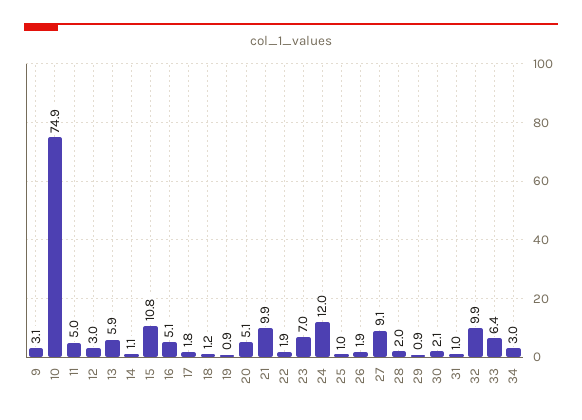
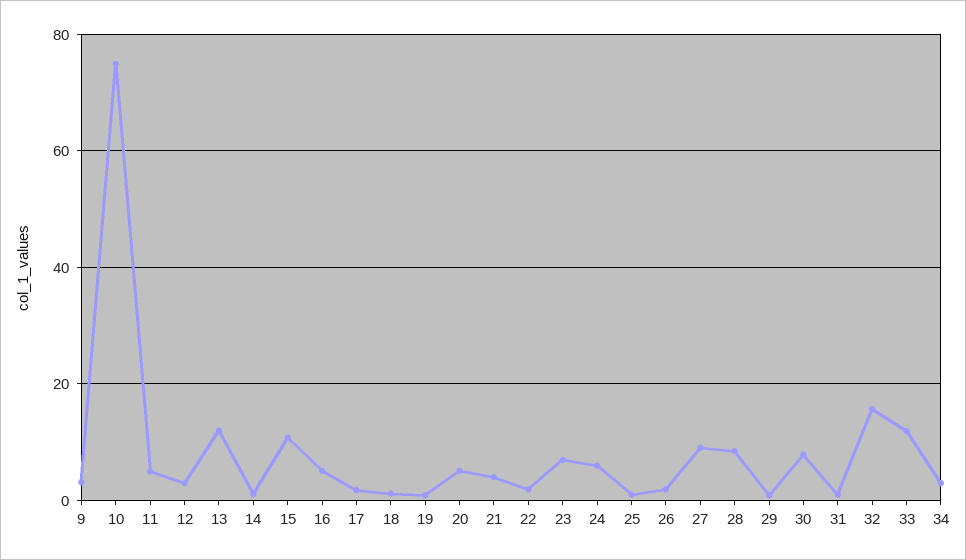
  {
    "9": 3.1,
    "10": 74.9,
    "11": 5,
    "12": 3,
-   "13": 5.9,
+   "13": 12,
    "14": 1.1,
    "15": 10.8,
    "16": 5.1,
    "17": 1.8,
    "18": 1.2,
    "19": 0.9,
    "20": 5.1,
-   "21": 9.9,
+   "21": 4,
    "22": 1.9,
    "23": 7,
-   "24": 12,
+   "24": 6,
    "25": 1,
    "26": 1.9,
    "27": 9.1,
-   "28": 2,
+   "28": 8,
    "29": 0.9,
-   "30": 2.1,
+   "30": 8,
    "31": 1,
-   "32": 9.9,
+   "32": 16,
-   "33": 6.4,
+   "33": 12,
    "34": 3
  }

